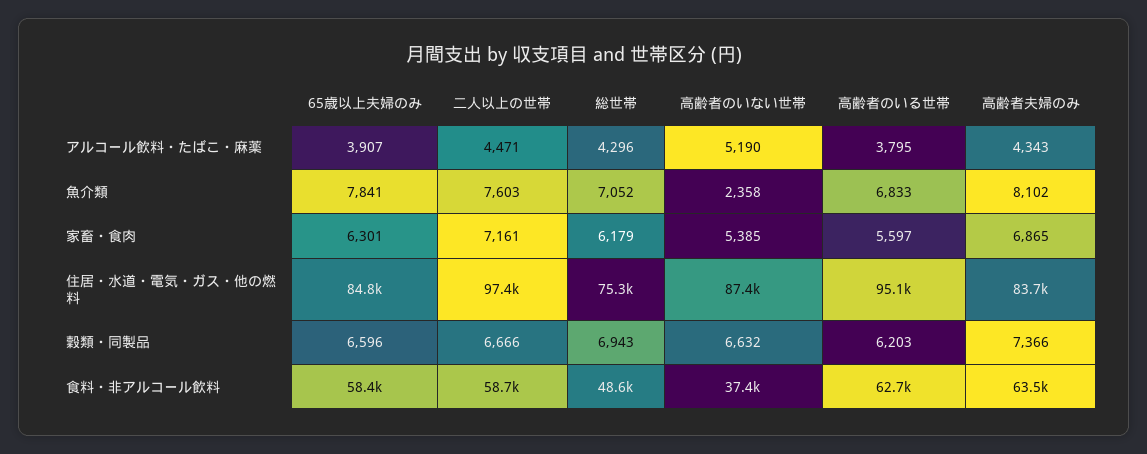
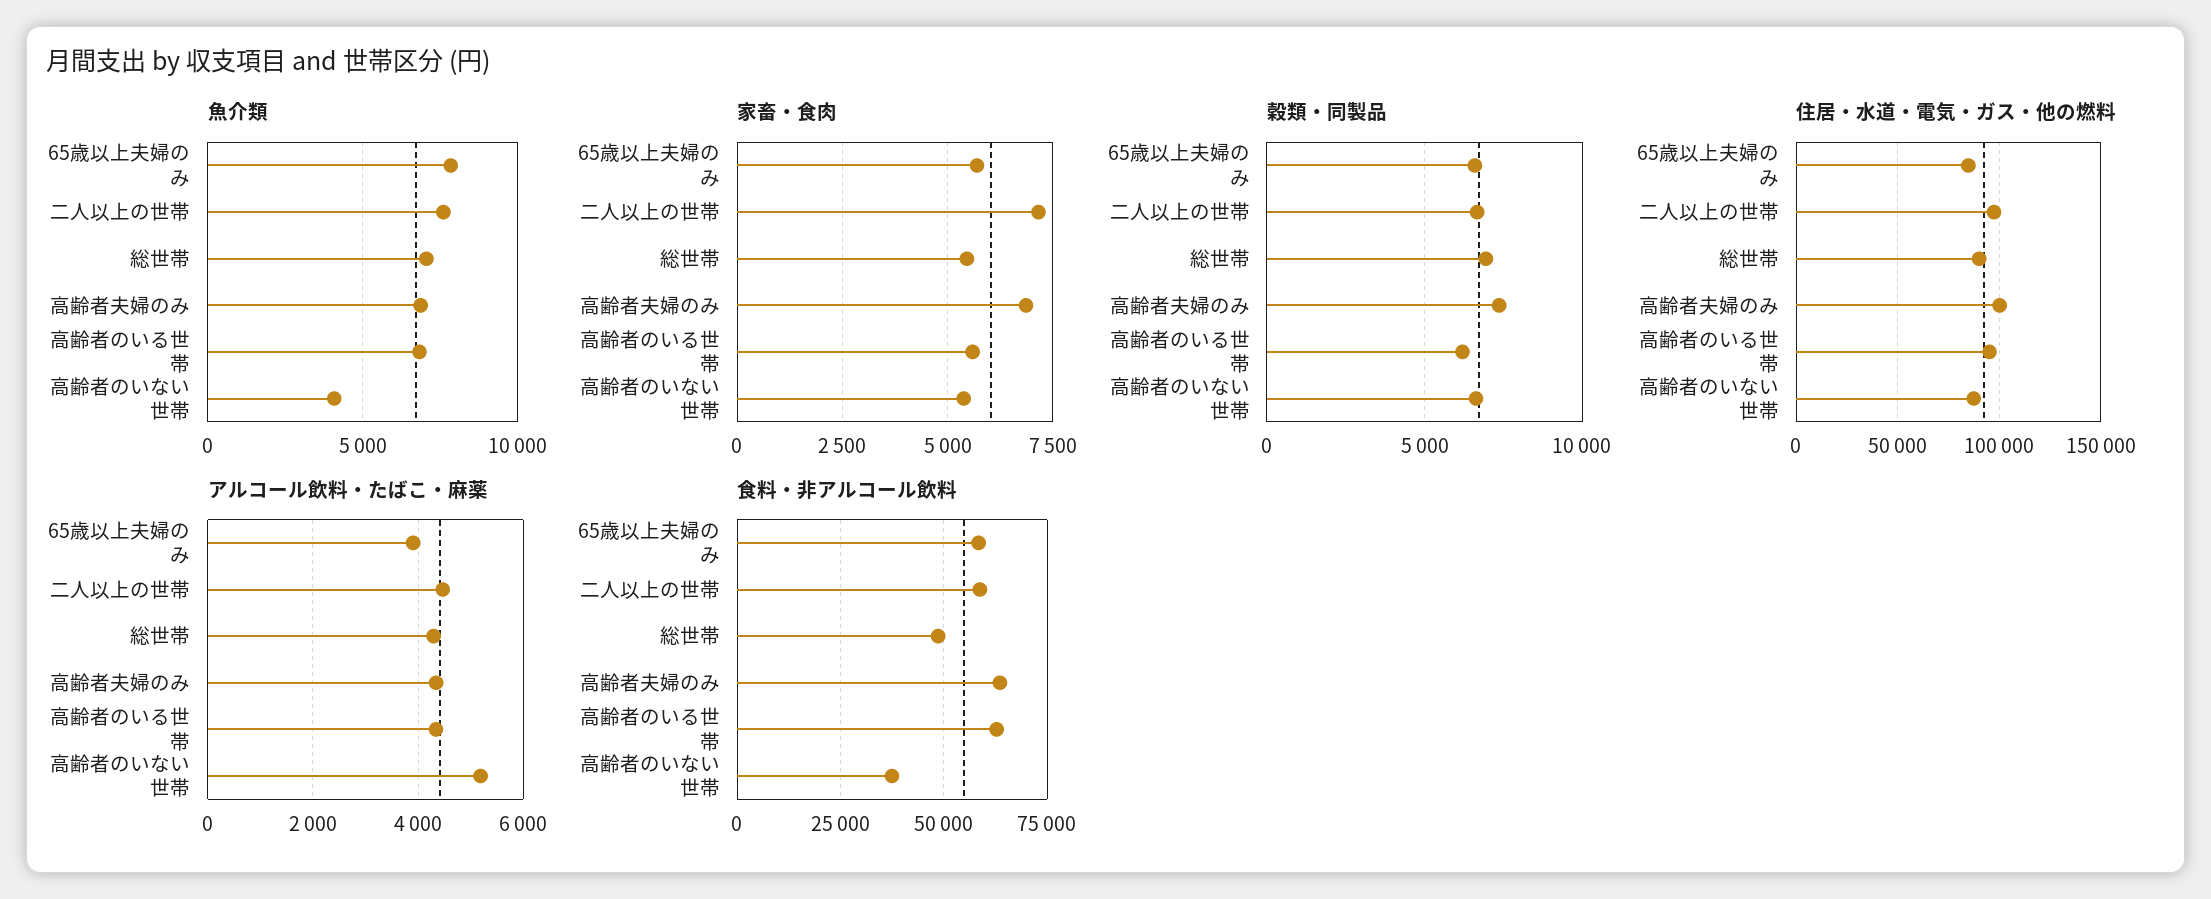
  {
    "アルコール飲料・たばこ・麻薬": {
      "65歳以上夫婦のみ": 3907,
      "二人以上の世帯": 4471,
      "総世帯": 4296,
      "高齢者のいない世帯": 5190,
-     "高齢者のいる世帯": 3795,
+     "高齢者のいる世帯": 4400,
      "高齢者夫婦のみ": 4343
    },
    "魚介類": {
      "65歳以上夫婦のみ": 7841,
      "二人以上の世帯": 7603,
      "総世帯": 7052,
-     "高齢者のいない世帯": 2358,
+     "高齢者のいない世帯": 4000,
      "高齢者のいる世帯": 6833,
-     "高齢者夫婦のみ": 8102
+     "高齢者夫婦のみ": 7000
    },
    "家畜・食肉": {
-     "65歳以上夫婦のみ": 6301,
+     "65歳以上夫婦のみ": 5750,
      "二人以上の世帯": 7161,
-     "総世帯": 6179,
+     "総世帯": 5500,
      "高齢者のいない世帯": 5385,
      "高齢者のいる世帯": 5597,
      "高齢者夫婦のみ": 6865
    },
    "住居・水道・電気・ガス・他の燃料": {
      "65歳以上夫婦のみ": 84800,
      "二人以上の世帯": 97400,
-     "総世帯": 75300,
+     "総世帯": 90000,
      "高齢者のいない世帯": 87400,
      "高齢者のいる世帯": 95100,
-     "高齢者夫婦のみ": 83700
+     "高齢者夫婦のみ": 100000
    },
    "穀類・同製品": {
      "65歳以上夫婦のみ": 6596,
      "二人以上の世帯": 6666,
      "総世帯": 6943,
      "高齢者のいない世帯": 6632,
      "高齢者のいる世帯": 6203,
      "高齢者夫婦のみ": 7366
    },
    "食料・非アルコール飲料": {
      "65歳以上夫婦のみ": 58400,
      "二人以上の世帯": 58700,
      "総世帯": 48600,
      "高齢者のいない世帯": 37400,
      "高齢者のいる世帯": 62700,
      "高齢者夫婦のみ": 63500
    }
  }

